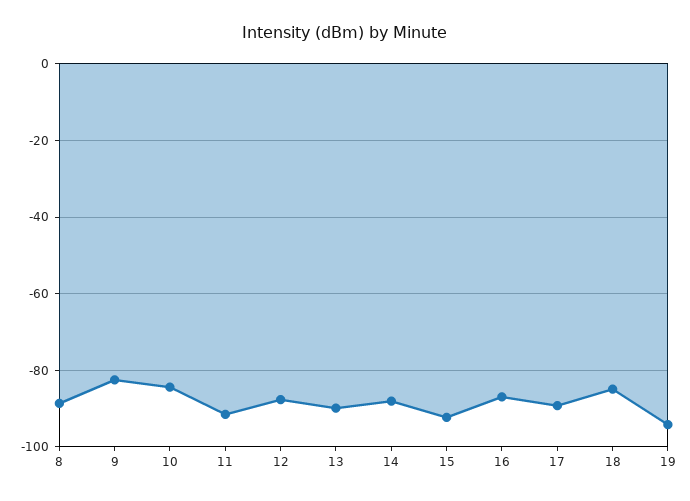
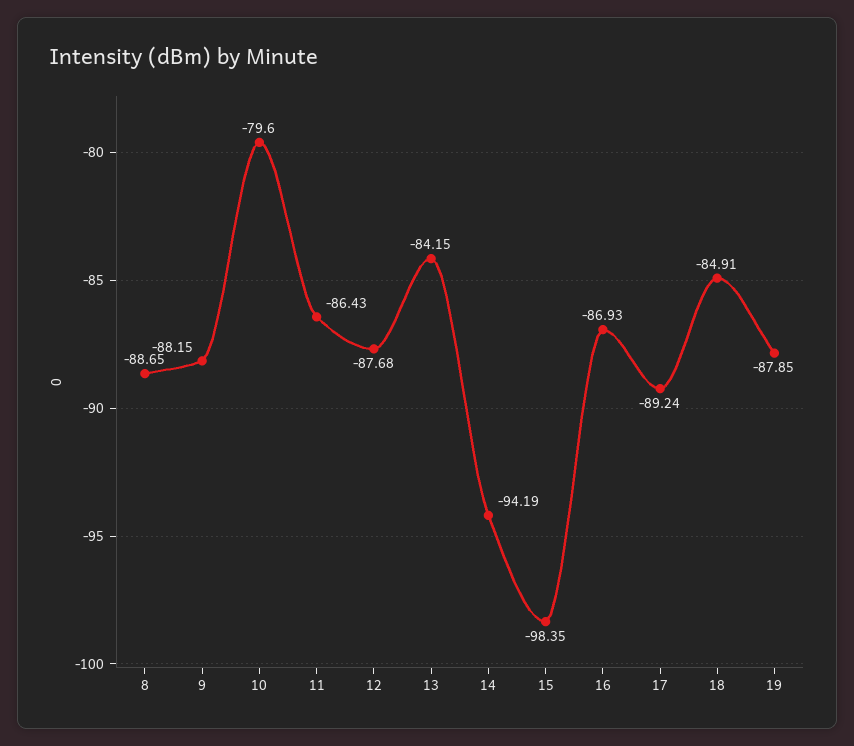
  {
    "8": -88.65,
-   "9": -82,
+   "9": -88.15,
-   "10": -84,
+   "10": -79.6,
-   "11": -92,
+   "11": -86.43,
    "12": -87.68,
-   "13": -90,
+   "13": -84.15,
-   "14": -88,
+   "14": -94.19,
-   "15": -92,
+   "15": -98.35,
    "16": -86.93,
    "17": -89.24,
    "18": -84.91,
-   "19": -94
+   "19": -87.85
  }

